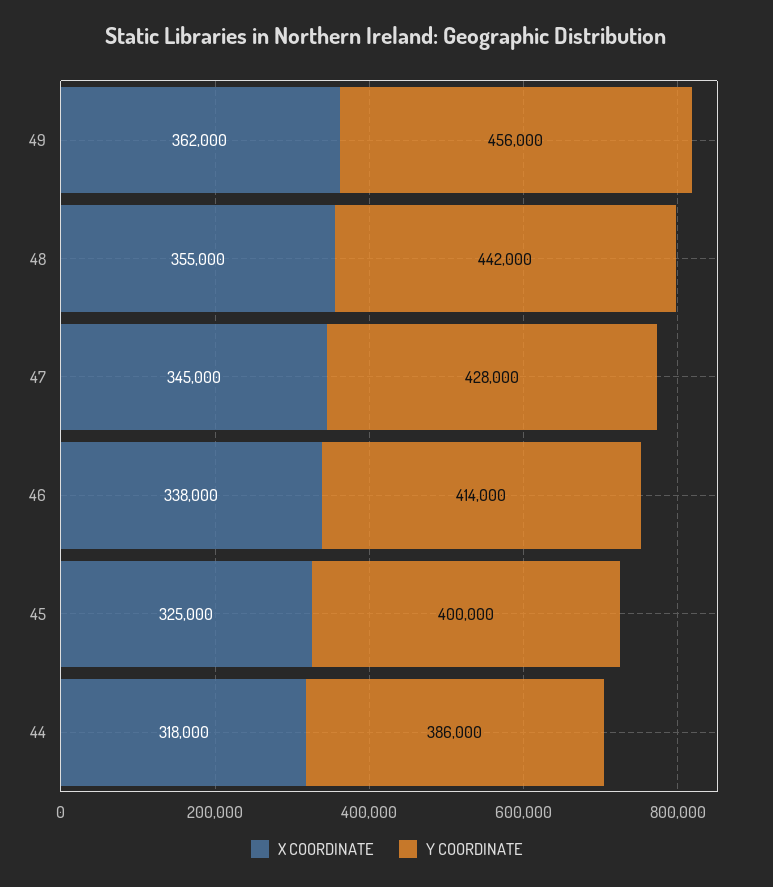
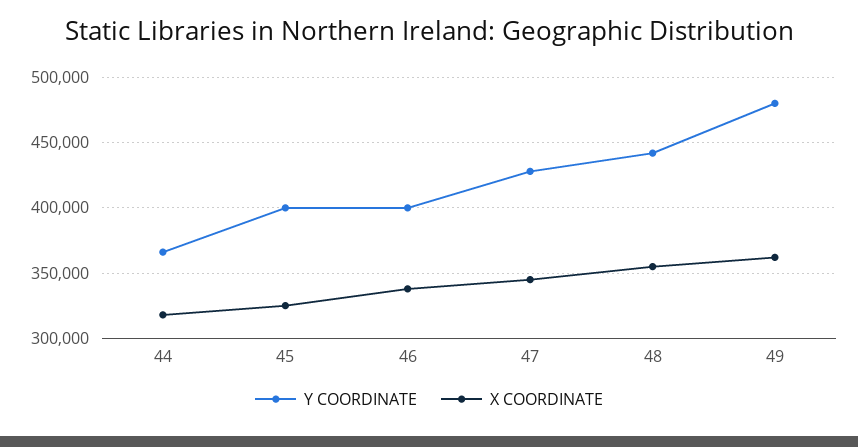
  {
    "X COORDINATE": {
      "49": 362000,
      "48": 355000,
      "47": 345000,
      "46": 338000,
      "45": 325000,
      "44": 318000
    },
    "Y COORDINATE": {
-     "49": 456000,
+     "49": 480000,
      "48": 442000,
      "47": 428000,
-     "46": 414000,
+     "46": 400000,
      "45": 400000,
-     "44": 386000
+     "44": 365000
    }
  }

